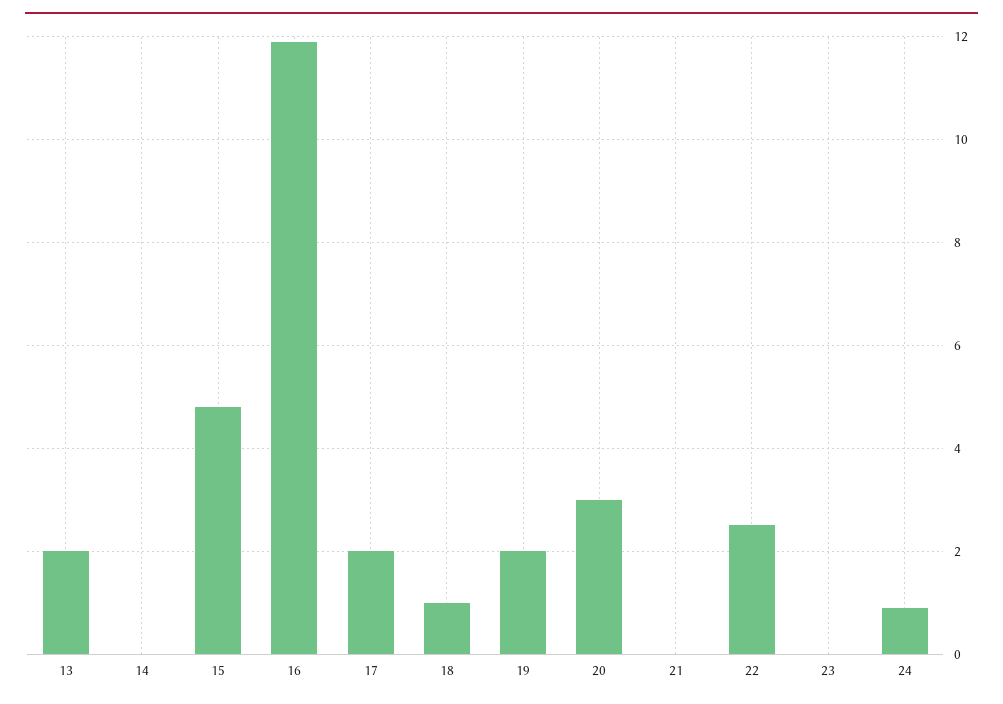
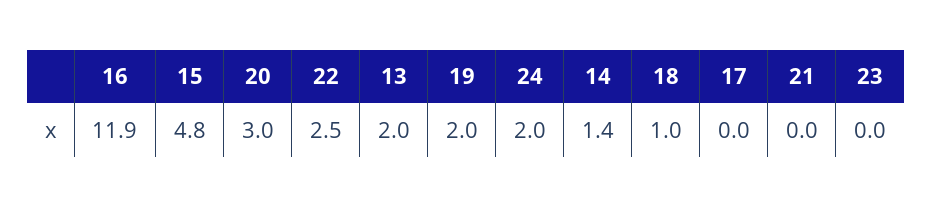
  {
    "13": 2,
-   "14": 0,
+   "14": 1.4,
    "15": 4.8,
    "16": 11.9,
-   "17": 2,
+   "17": 0,
    "18": 1,
    "19": 2,
    "20": 3,
    "21": 0,
    "22": 2.5,
    "23": 0,
-   "24": 1
+   "24": 2
  }

